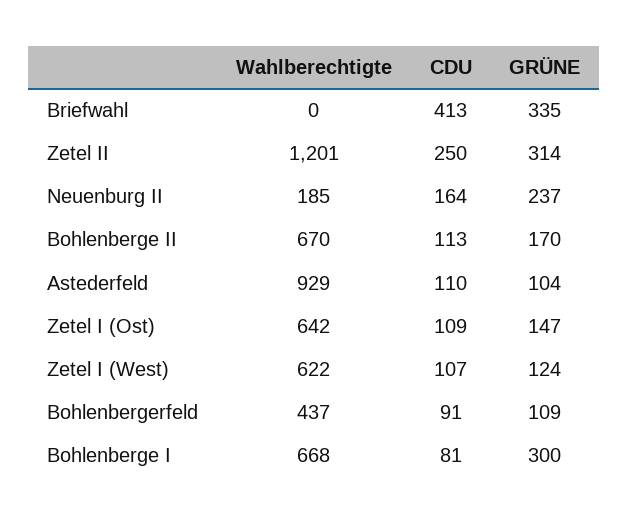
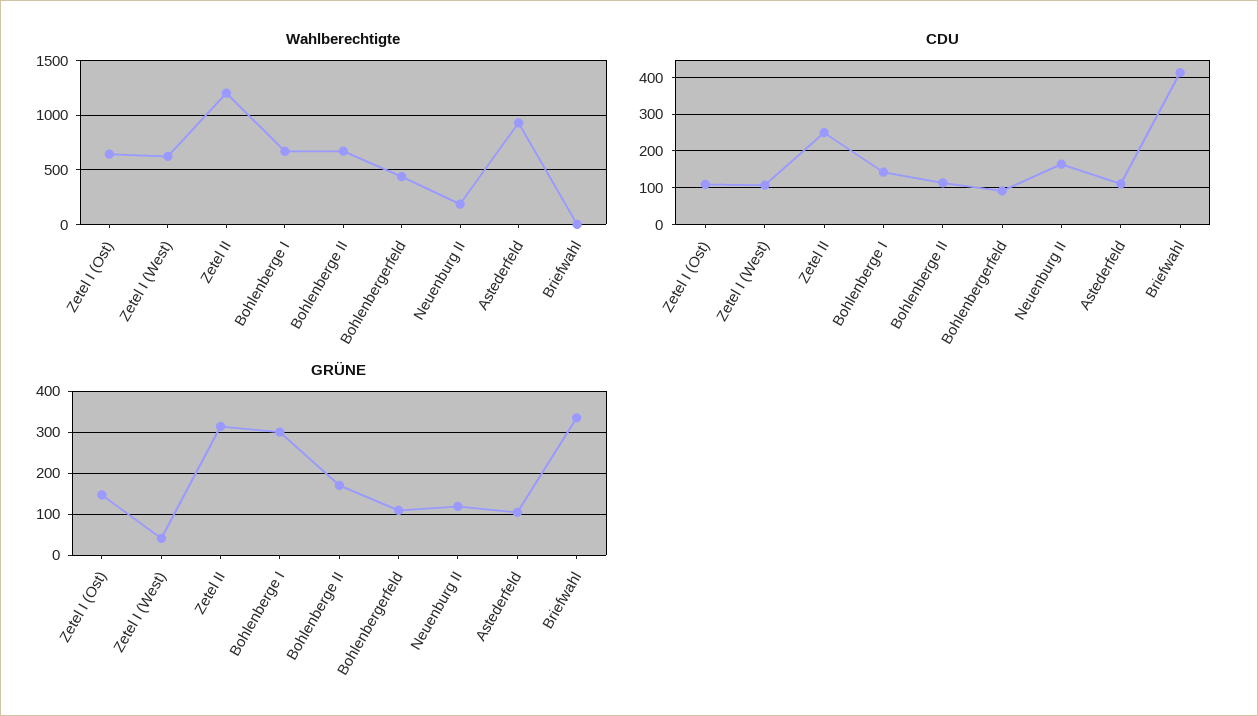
  {
    "Wahlberechtigte": {
      "Briefwahl": 0,
      "Zetel II": 1201,
      "Neuenburg II": 185,
      "Bohlenberge II": 670,
      "Astederfeld": 929,
      "Zetel I (Ost)": 642,
      "Zetel I (West)": 622,
      "Bohlenbergerfeld": 437,
      "Bohlenberge I": 668
    },
    "CDU": {
      "Briefwahl": 413,
      "Zetel II": 250,
      "Neuenburg II": 164,
      "Bohlenberge II": 113,
      "Astederfeld": 110,
      "Zetel I (Ost)": 109,
      "Zetel I (West)": 107,
      "Bohlenbergerfeld": 91,
-     "Bohlenberge I": 81
+     "Bohlenberge I": 140
    },
    "GRÜNE": {
      "Briefwahl": 335,
      "Zetel II": 314,
-     "Neuenburg II": 237,
+     "Neuenburg II": 120,
      "Bohlenberge II": 170,
      "Astederfeld": 104,
      "Zetel I (Ost)": 147,
-     "Zetel I (West)": 124,
+     "Zetel I (West)": 40,
      "Bohlenbergerfeld": 109,
      "Bohlenberge I": 300
    }
  }

